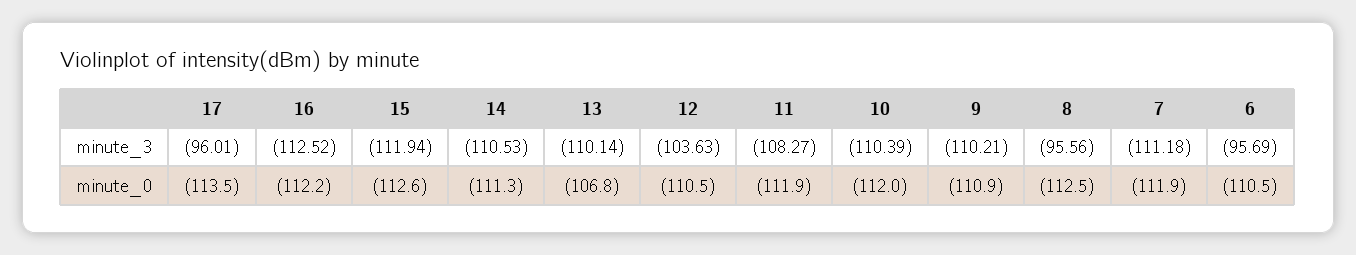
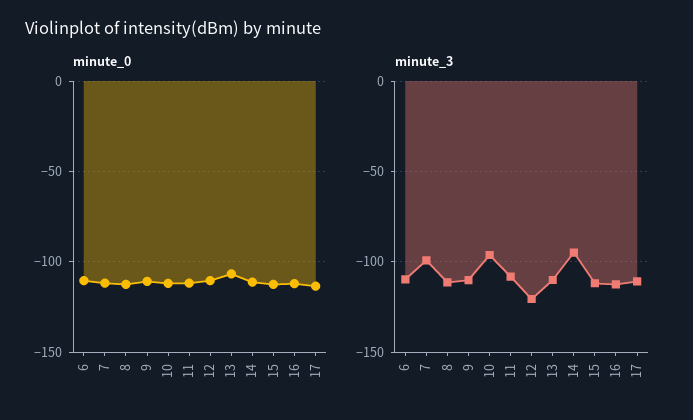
  {
    "minute_3": {
-     "17": -96.01,
+     "17": -110,
      "16": -112.52,
      "15": -111.94,
-     "14": -110.53,
+     "14": -95,
      "13": -110.14,
-     "12": -103.63,
+     "12": -120,
      "11": -108.27,
-     "10": -110.39,
+     "10": -95,
      "9": -110.21,
-     "8": -95.56,
+     "8": -110,
-     "7": -111.18,
+     "7": -100,
-     "6": -95.69
+     "6": -110
    },
    "minute_0": {
      "17": -113.5,
      "16": -112.2,
      "15": -112.6,
      "14": -111.3,
      "13": -106.8,
      "12": -110.5,
      "11": -111.9,
      "10": -112,
      "9": -110.9,
      "8": -112.5,
      "7": -111.9,
      "6": -110.5
    }
  }

